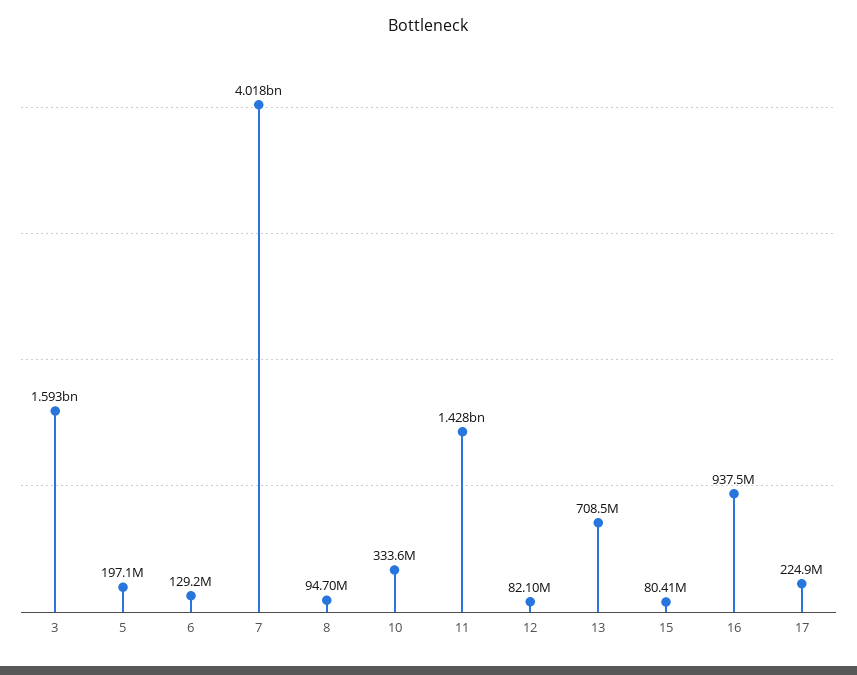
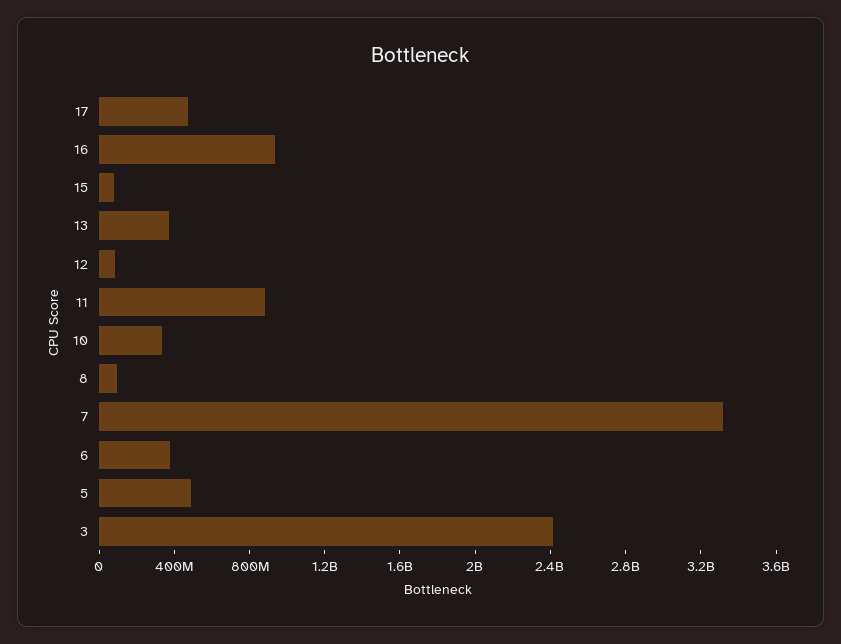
  {
-   "3": 1593000000,
+   "3": 2400000000,
-   "5": 197100000,
+   "5": 500000000,
-   "6": 129200000,
+   "6": 400000000,
-   "7": 4018000000,
+   "7": 3300000000,
    "8": 94700000,
    "10": 333600000,
-   "11": 1428000000,
+   "11": 900000000,
    "12": 82100000,
-   "13": 708500000,
+   "13": 400000000,
    "15": 80410000,
    "16": 937500000,
-   "17": 224900000
+   "17": 500000000
  }

